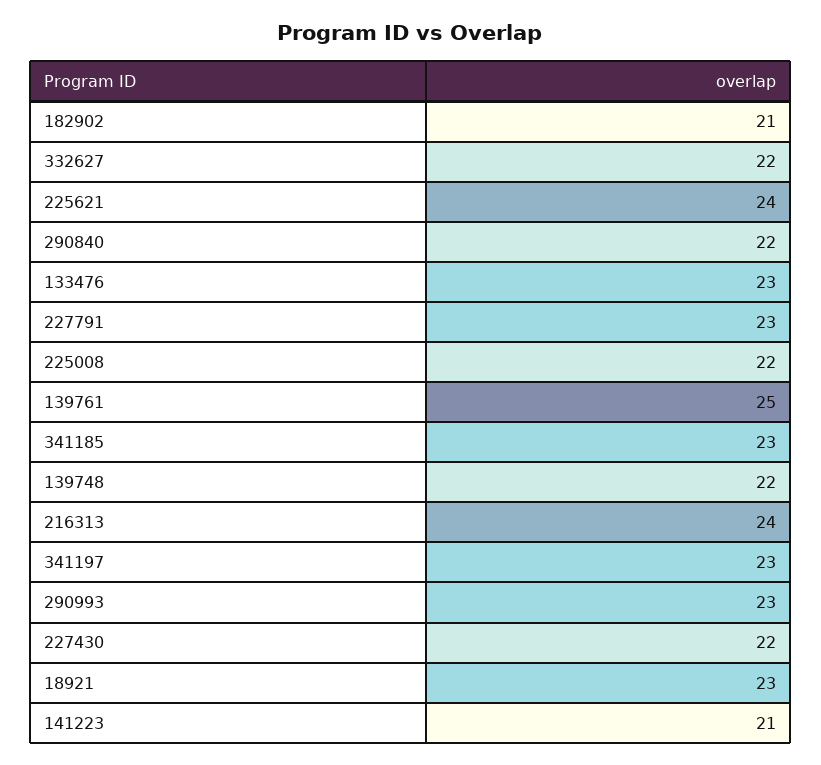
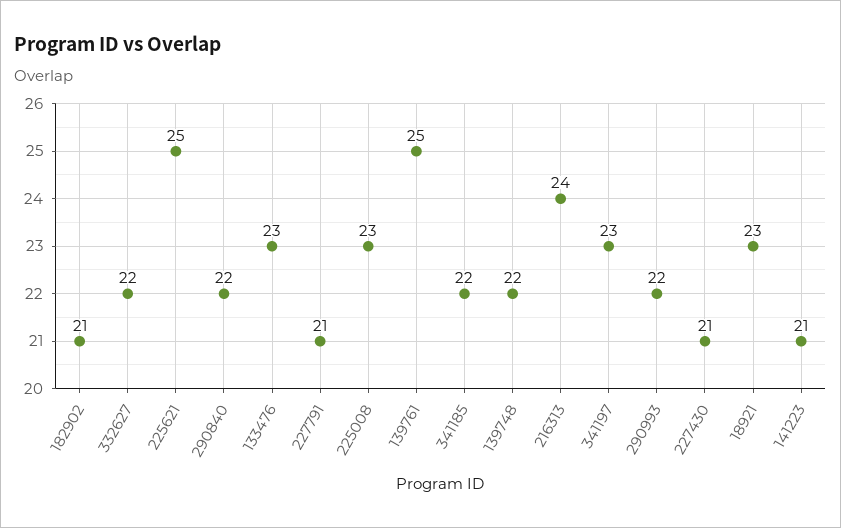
  {
    "182902": 21,
    "332627": 22,
-   "225621": 24,
+   "225621": 25,
    "290840": 22,
    "133476": 23,
-   "227791": 23,
+   "227791": 21,
-   "225008": 22,
+   "225008": 23,
    "139761": 25,
-   "341185": 23,
+   "341185": 22,
    "139748": 22,
    "216313": 24,
    "341197": 23,
-   "290993": 23,
+   "290993": 22,
-   "227430": 22,
+   "227430": 21,
    "18921": 23,
    "141223": 21
  }

